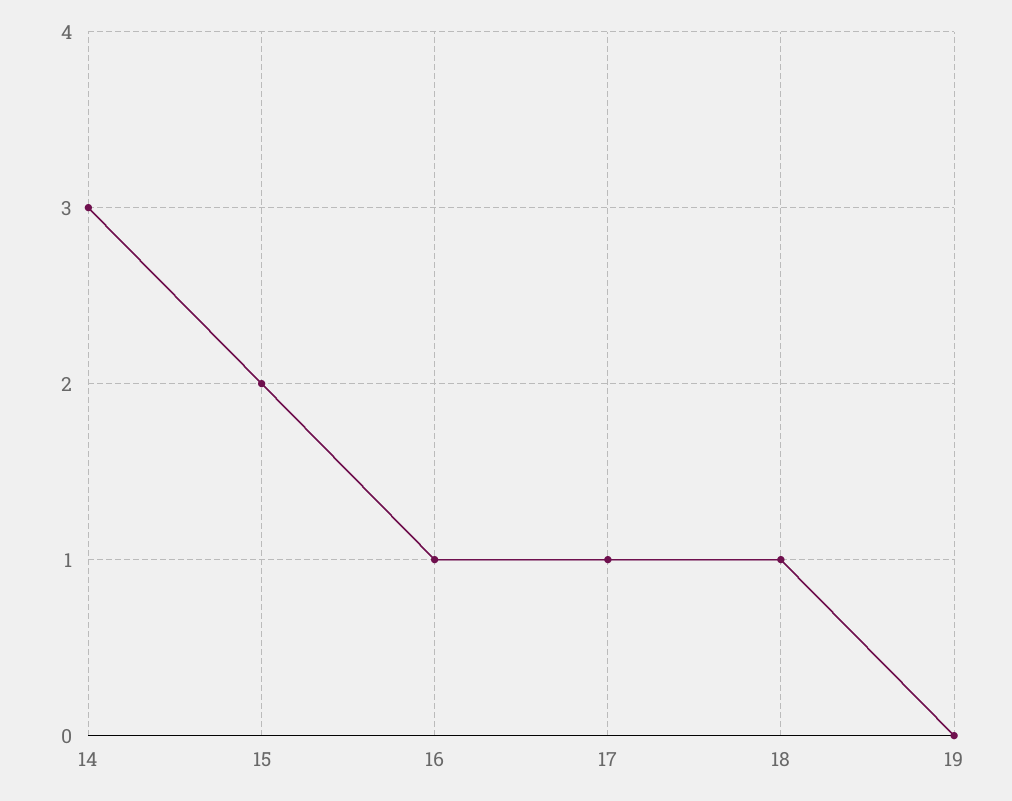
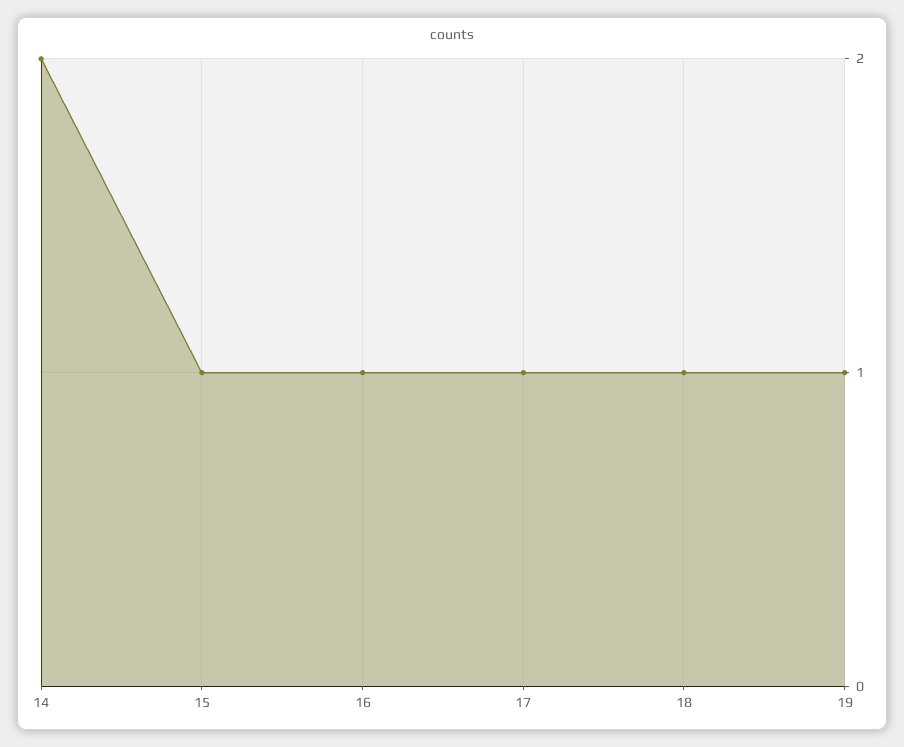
  {
-   "14": 3,
+   "14": 2,
-   "15": 2,
+   "15": 1,
    "16": 1,
    "17": 1,
    "18": 1,
-   "19": 0
+   "19": 1
  }

